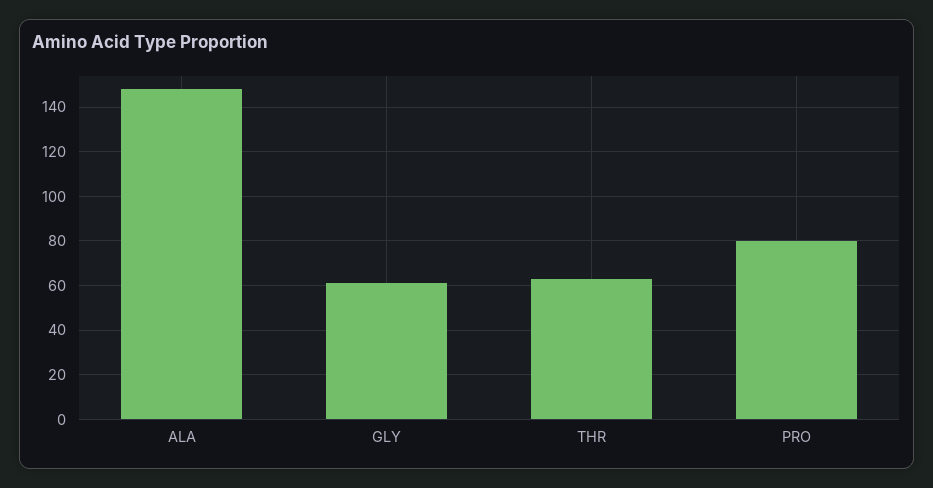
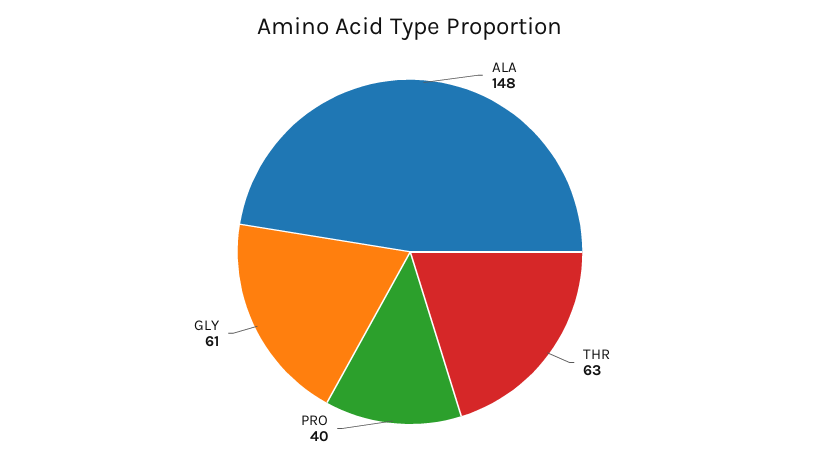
  {
    "ALA": 148,
    "GLY": 61,
    "THR": 63,
-   "PRO": 80
+   "PRO": 40
  }

